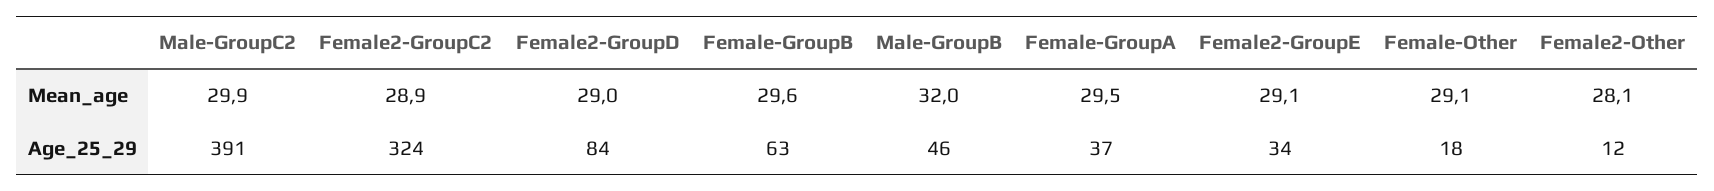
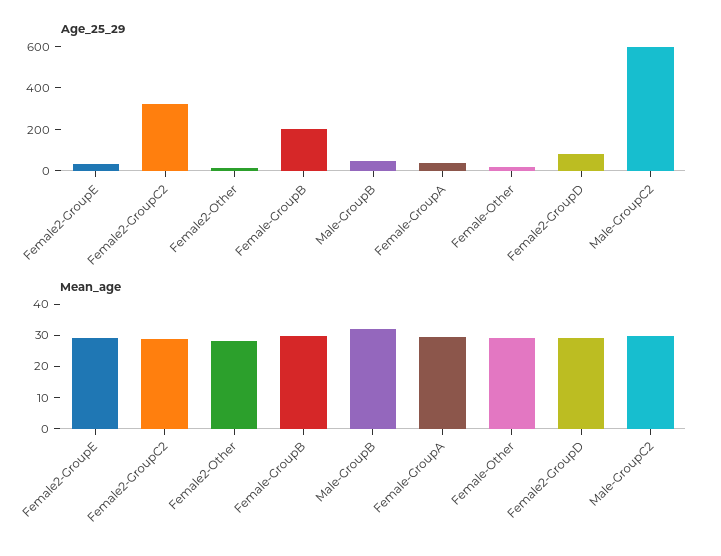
  {
    "Mean_age": {
      "Male-GroupC2": 29.9,
      "Female2-GroupC2": 28.9,
      "Female2-GroupD": 29,
      "Female-GroupB": 29.6,
      "Male-GroupB": 32,
      "Female-GroupA": 29.5,
      "Female2-GroupE": 29.1,
      "Female-Other": 29.1,
      "Female2-Other": 28.1
    },
    "Age_25_29": {
-     "Male-GroupC2": 391,
+     "Male-GroupC2": 600,
      "Female2-GroupC2": 324,
      "Female2-GroupD": 84,
-     "Female-GroupB": 63,
+     "Female-GroupB": 200,
      "Male-GroupB": 46,
      "Female-GroupA": 37,
      "Female2-GroupE": 34,
      "Female-Other": 18,
      "Female2-Other": 12
    }
  }

